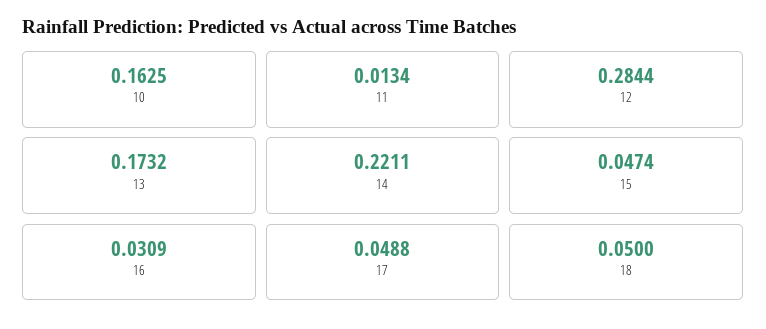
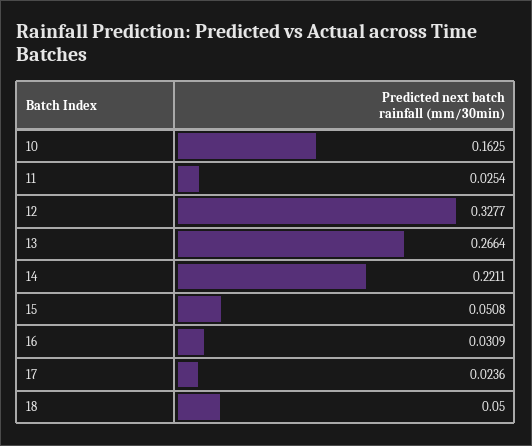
  {
    "10": 0.1625,
-   "11": 0.0134,
+   "11": 0.0254,
-   "12": 0.2844,
+   "12": 0.3277,
-   "13": 0.1732,
+   "13": 0.2664,
    "14": 0.2211,
-   "15": 0.0474,
+   "15": 0.0508,
    "16": 0.0309,
-   "17": 0.0488,
+   "17": 0.0236,
    "18": 0.05
  }

